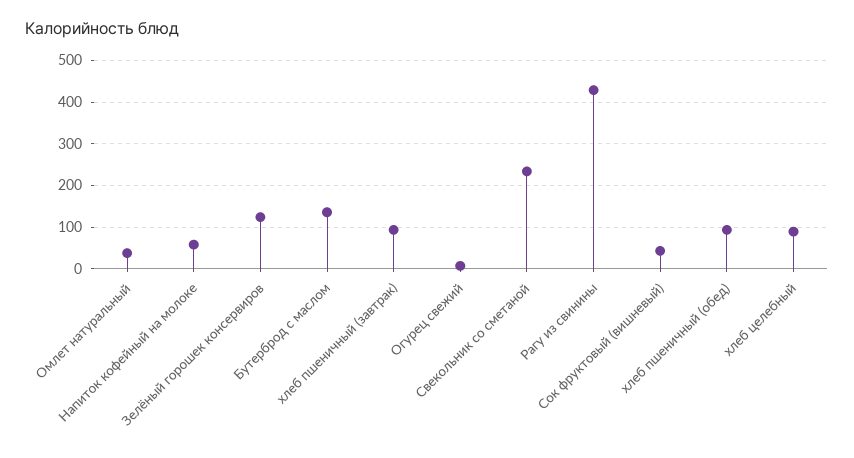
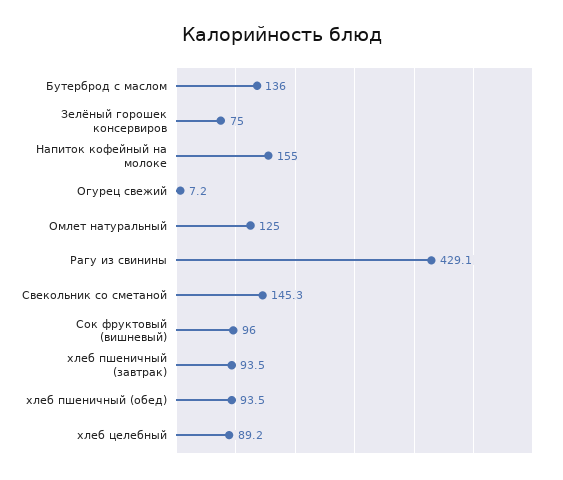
  {
-   "Омлет натуральный": 40,
+   "Омлет натуральный": 125,
-   "Напиток кофейный на молоке": 60,
+   "Напиток кофейный на молоке": 155,
-   "Зелёный горошек консервиров": 120,
+   "Зелёный горошек консервиров": 75,
    "Бутерброд с маслом": 136,
    "хлеб пшеничный (завтрак)": 93.5,
    "Огурец свежий": 7.2,
-   "Свекольник со сметаной": 240,
+   "Свекольник со сметаной": 145.3,
    "Рагу из свинины": 429.1,
-   "Сок фруктовый (вишневый)": 40,
+   "Сок фруктовый (вишневый)": 96,
    "хлеб пшеничный (обед)": 93.5,
    "хлеб целебный": 89.2
  }

